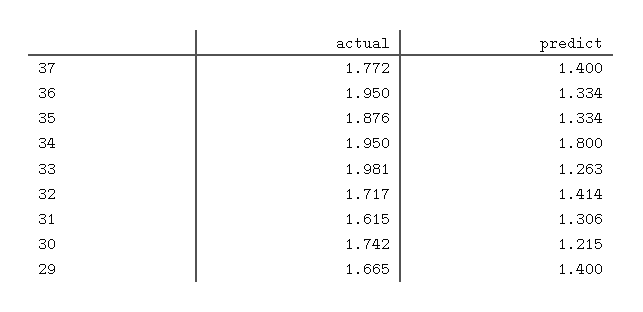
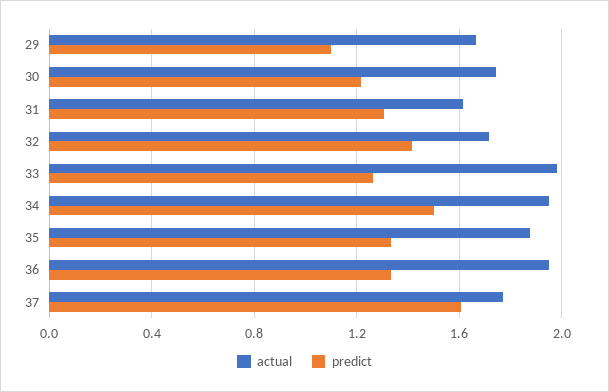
  {
    "actual": {
      "37": 1.772,
      "36": 1.95,
      "35": 1.876,
      "34": 1.95,
      "33": 1.981,
      "32": 1.717,
      "31": 1.615,
      "30": 1.742,
      "29": 1.665
    },
    "predict": {
-     "37": 1.4,
+     "37": 1.6,
      "36": 1.334,
      "35": 1.334,
-     "34": 1.8,
+     "34": 1.5,
      "33": 1.263,
      "32": 1.414,
      "31": 1.306,
      "30": 1.215,
-     "29": 1.4
+     "29": 1.1
    }
  }

